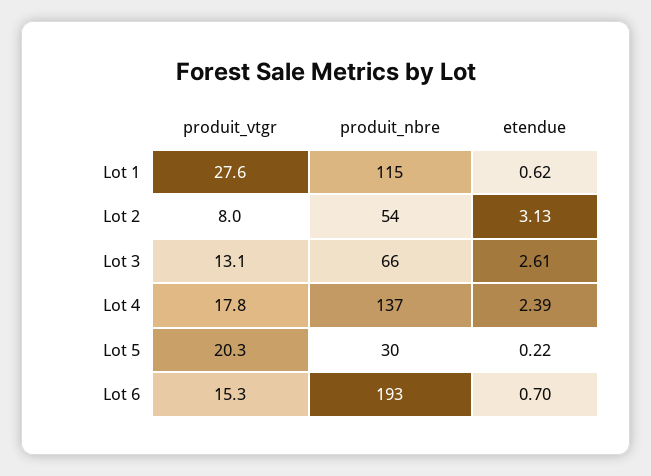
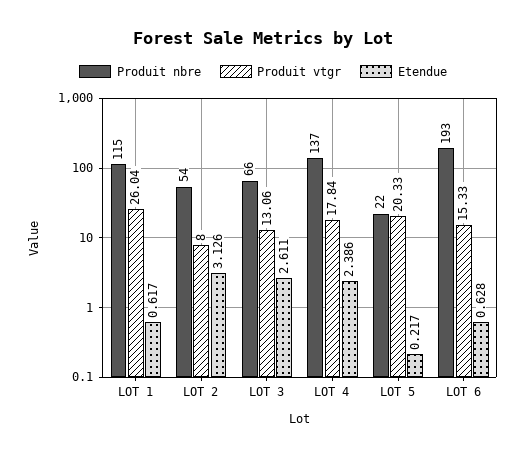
  {
    "produit_vtgr": {
-     "Lot 1": 27.6,
+     "Lot 1": 26.04,
      "Lot 2": 8,
      "Lot 3": 13.06,
      "Lot 4": 17.84,
      "Lot 5": 20.33,
      "Lot 6": 15.33
    },
    "produit_nbre": {
      "Lot 1": 115,
      "Lot 2": 54,
      "Lot 3": 66,
      "Lot 4": 137,
-     "Lot 5": 30,
+     "Lot 5": 22,
      "Lot 6": 193
    },
    "etendue": {
      "Lot 1": 0.617,
      "Lot 2": 3.126,
      "Lot 3": 2.611,
      "Lot 4": 2.386,
      "Lot 5": 0.217,
-     "Lot 6": 0.7
+     "Lot 6": 0.628
    }
  }

